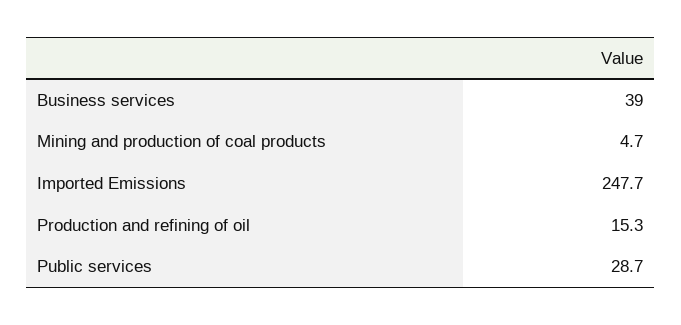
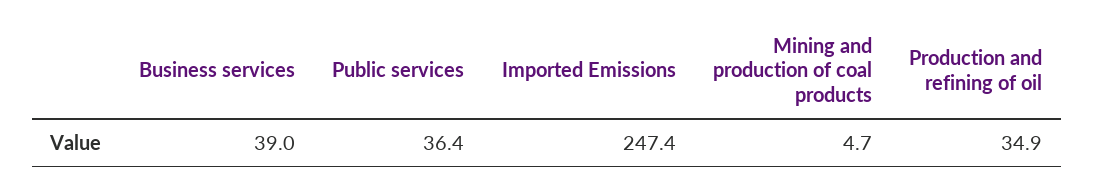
  {
    "Business services": 39,
    "Mining and production of coal products": 4.7,
-   "Imported Emissions": 247.7,
+   "Imported Emissions": 247.4,
-   "Production and refining of oil": 15.3,
+   "Production and refining of oil": 34.9,
-   "Public services": 28.7
+   "Public services": 36.4
  }

